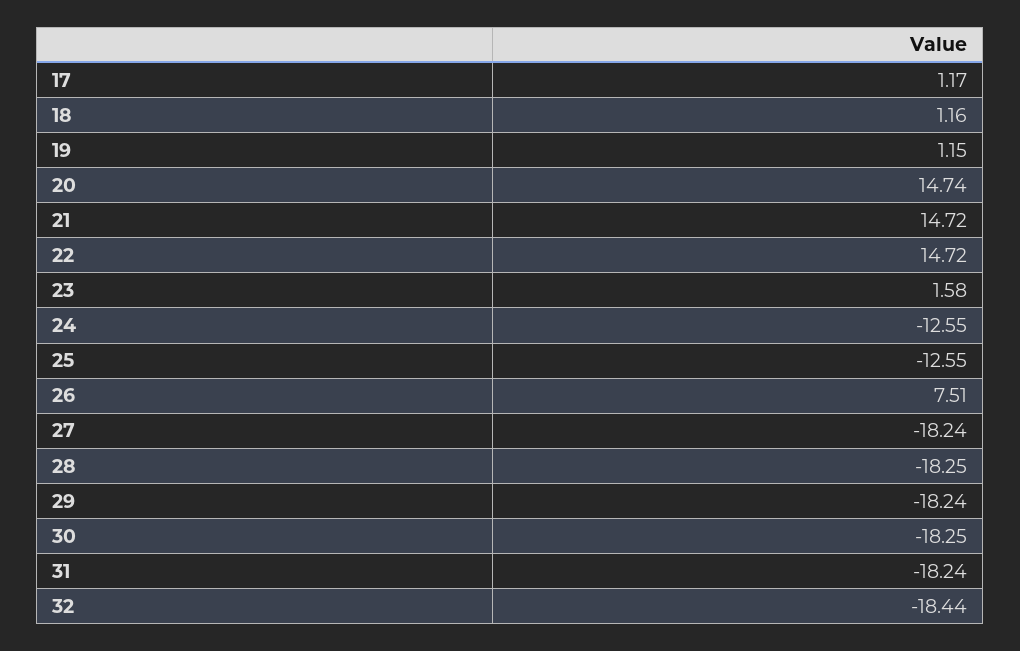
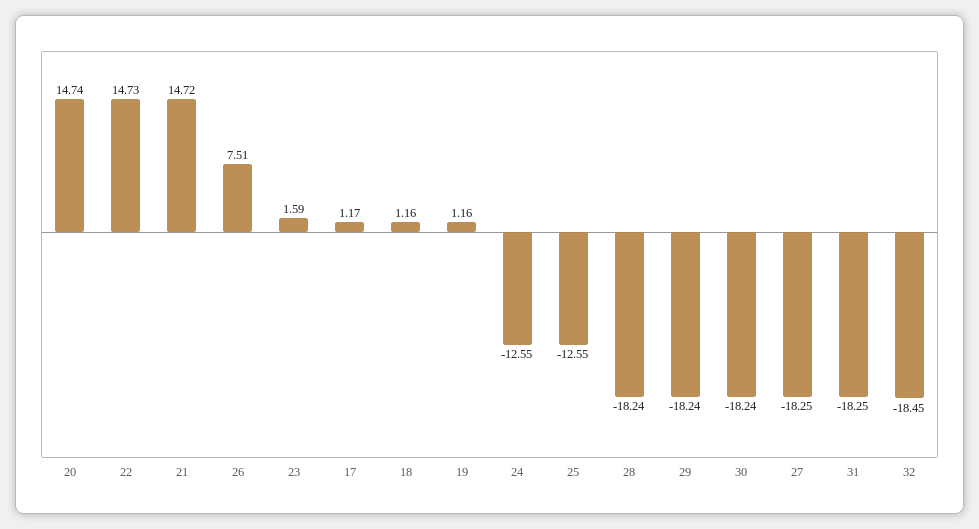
  {
    "17": 1.17,
    "18": 1.16,
-   "19": 1.15,
+   "19": 1.16,
    "20": 14.74,
    "21": 14.72,
-   "22": 14.72,
+   "22": 14.73,
-   "23": 1.58,
+   "23": 1.59,
    "24": -12.55,
    "25": -12.55,
    "26": 7.51,
-   "27": -18.24,
+   "27": -18.25,
-   "28": -18.25,
+   "28": -18.24,
    "29": -18.24,
-   "30": -18.25,
+   "30": -18.24,
-   "31": -18.24,
+   "31": -18.25,
-   "32": -18.44
+   "32": -18.45
  }

